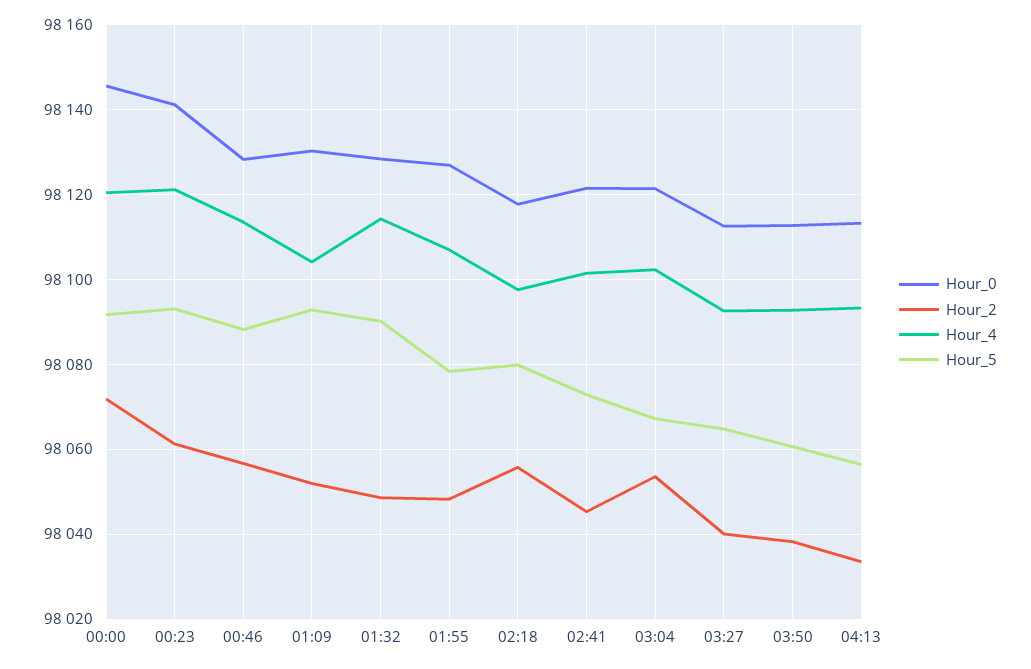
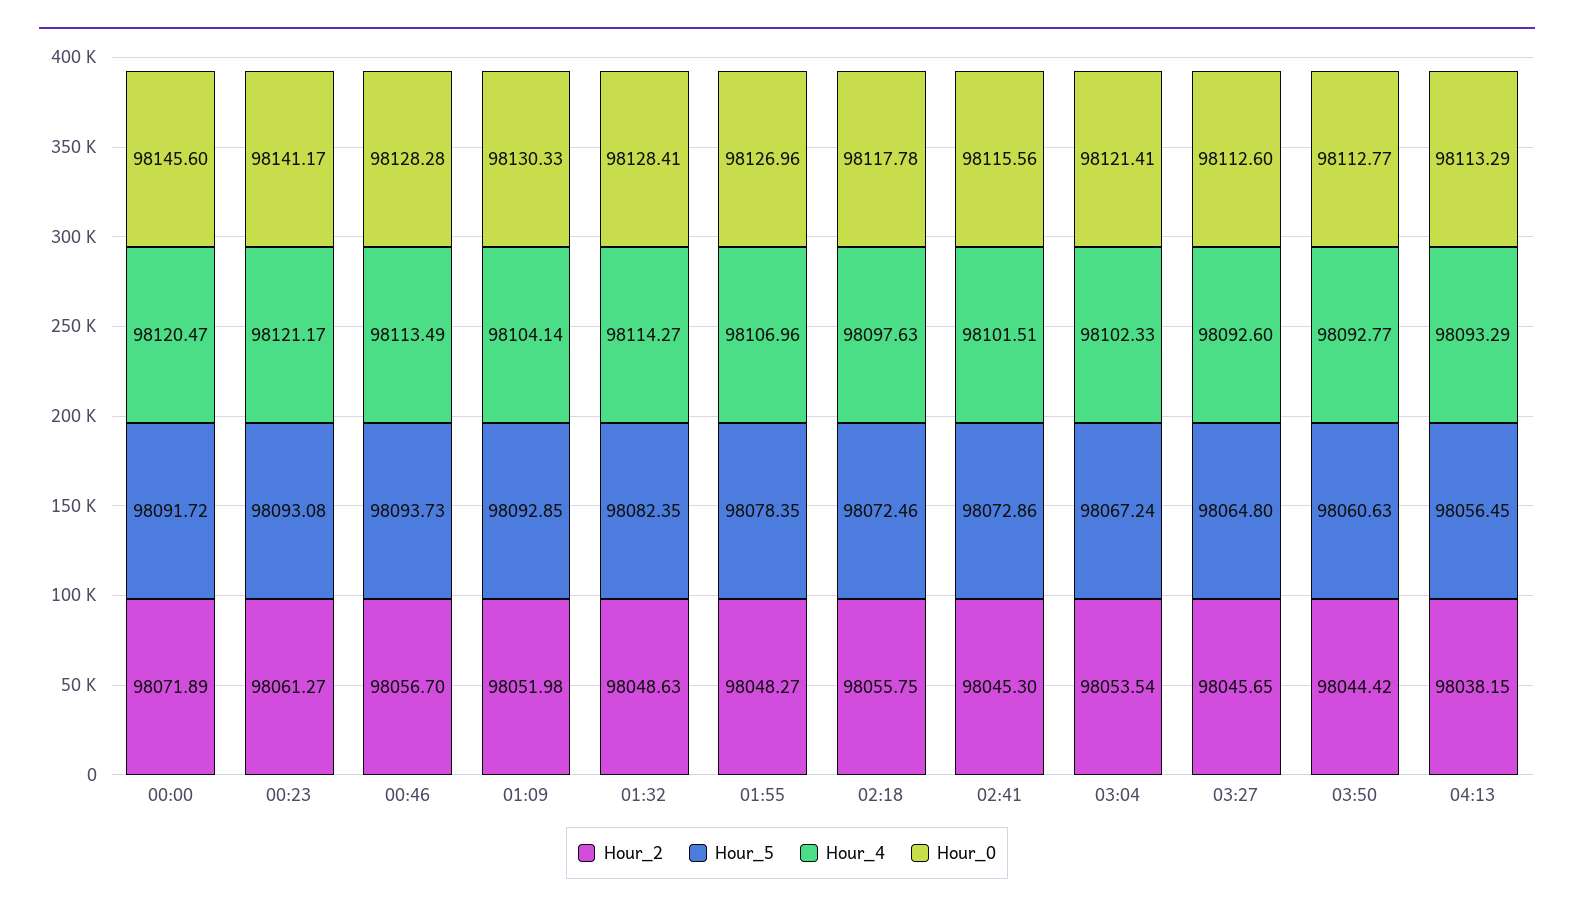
  {
    "Hour_0": {
      "00:00": 98145.6,
      "00:23": 98141.17,
      "00:46": 98128.28,
      "01:09": 98130.33,
      "01:32": 98128.41,
      "01:55": 98126.96,
      "02:18": 98117.78,
-     "02:41": 98122,
+     "02:41": 98115.56,
      "03:04": 98121.41,
      "03:27": 98112.6,
      "03:50": 98112.77,
      "04:13": 98113.29
    },
    "Hour_2": {
      "00:00": 98071.89,
      "00:23": 98061.27,
      "00:46": 98056.7,
      "01:09": 98051.98,
      "01:32": 98048.63,
      "01:55": 98048.27,
      "02:18": 98055.75,
      "02:41": 98045.3,
      "03:04": 98053.54,
-     "03:27": 98040,
+     "03:27": 98045.65,
-     "03:50": 98038,
+     "03:50": 98044.42,
-     "04:13": 98034
+     "04:13": 98038.15
    },
    "Hour_4": {
      "00:00": 98120.47,
      "00:23": 98121.17,
      "00:46": 98113.49,
      "01:09": 98104.14,
      "01:32": 98114.27,
      "01:55": 98106.96,
      "02:18": 98097.63,
      "02:41": 98101.51,
      "03:04": 98102.33,
      "03:27": 98092.6,
      "03:50": 98092.77,
      "04:13": 98093.29
    },
    "Hour_5": {
      "00:00": 98091.72,
      "00:23": 98093.08,
-     "00:46": 98088,
+     "00:46": 98093.73,
      "01:09": 98092.85,
-     "01:32": 98090,
+     "01:32": 98082.35,
      "01:55": 98078.35,
-     "02:18": 98080,
+     "02:18": 98072.46,
      "02:41": 98072.86,
      "03:04": 98067.24,
      "03:27": 98064.8,
      "03:50": 98060.63,
      "04:13": 98056.45
    }
  }

